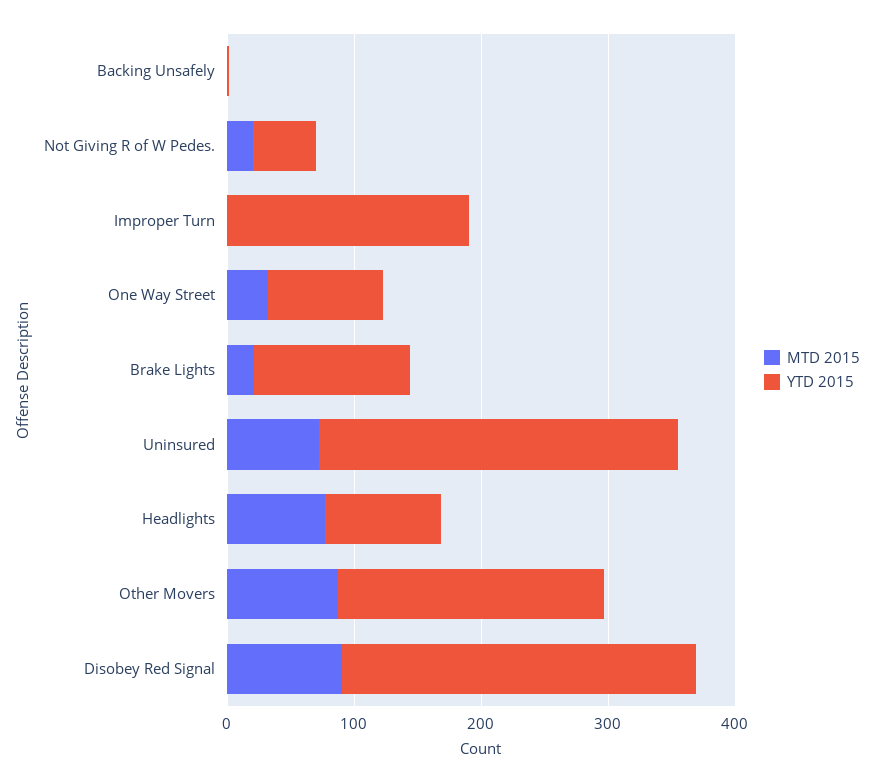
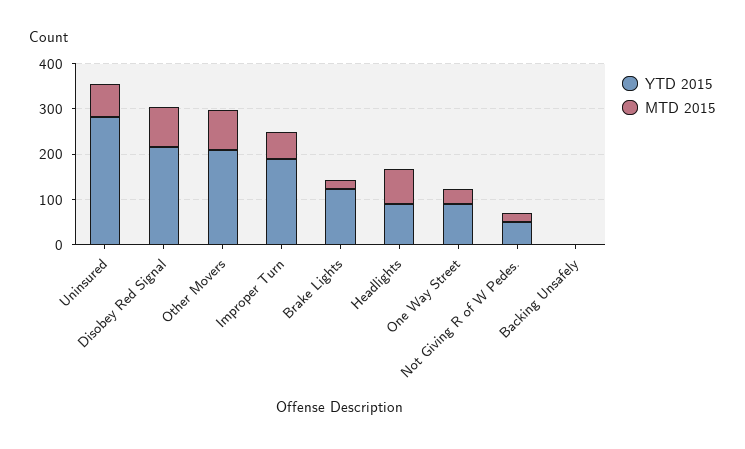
  {
    "MTD 2015": {
      "Backing Unsafely": 0,
      "Not Giving R of W Pedes.": 20,
-     "Improper Turn": 0,
+     "Improper Turn": 60,
      "One Way Street": 40,
      "Brake Lights": 20,
      "Uninsured": 80,
      "Headlights": 80,
      "Other Movers": 80,
      "Disobey Red Signal": 100
    },
    "YTD 2015": {
      "Backing Unsafely": 0,
      "Not Giving R of W Pedes.": 60,
      "Improper Turn": 200,
      "One Way Street": 100,
      "Brake Lights": 120,
      "Uninsured": 280,
      "Headlights": 100,
      "Other Movers": 220,
-     "Disobey Red Signal": 280
+     "Disobey Red Signal": 220
    }
  }

